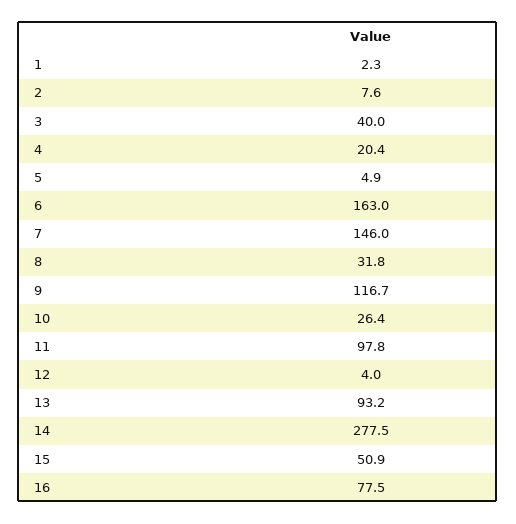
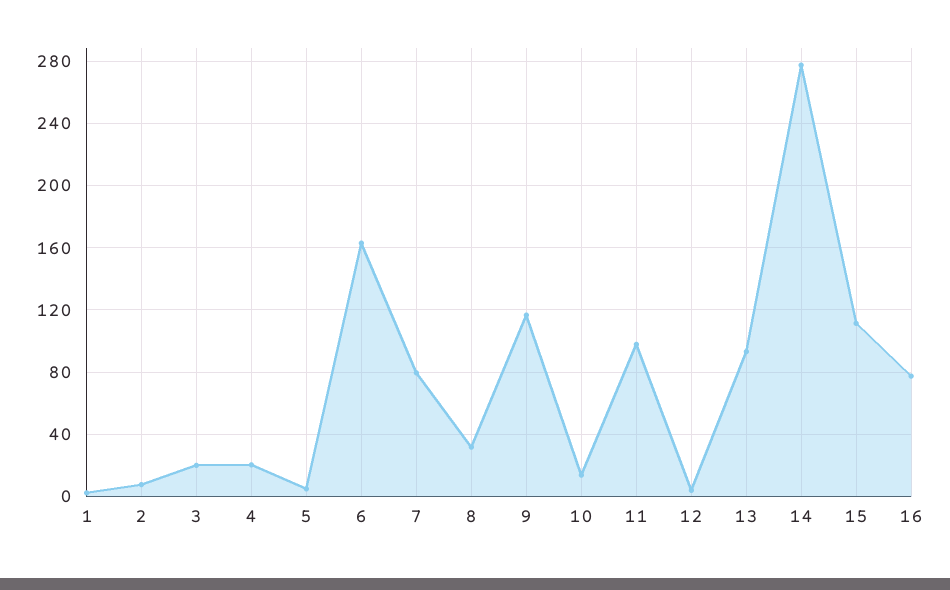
  {
    "1": 2.3,
    "2": 7.6,
-   "3": 40,
+   "3": 20,
    "4": 20.4,
    "5": 4.9,
    "6": 163,
-   "7": 146,
+   "7": 80,
    "8": 31.8,
    "9": 116.7,
-   "10": 26.4,
+   "10": 15,
    "11": 97.8,
    "12": 4,
    "13": 93.2,
    "14": 277.5,
-   "15": 50.9,
+   "15": 110,
    "16": 77.5
  }

